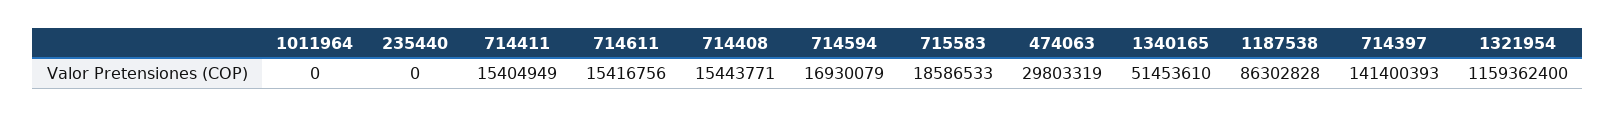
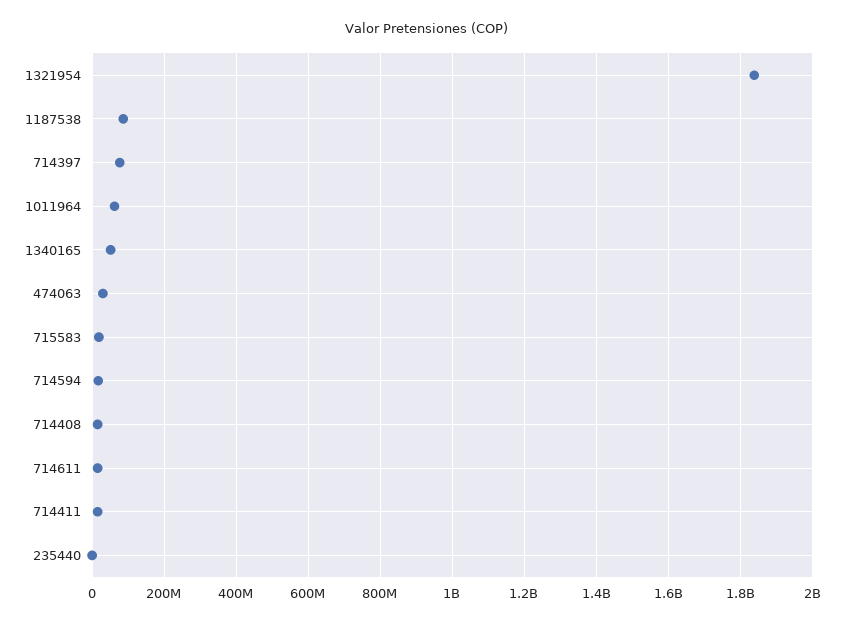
  {
-   "1011964": 0,
+   "1011964": 60000000,
    "235440": 0,
    "714411": 15404949,
    "714611": 15416756,
    "714408": 15443771,
    "714594": 16930079,
    "715583": 18586533,
    "474063": 29803319,
    "1340165": 51453610,
    "1187538": 86302828,
-   "714397": 141400393,
+   "714397": 80000000,
-   "1321954": 1159362400
+   "1321954": 1840000000
  }

